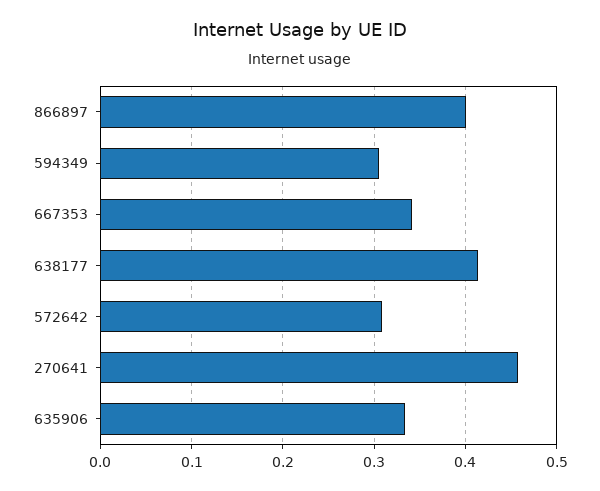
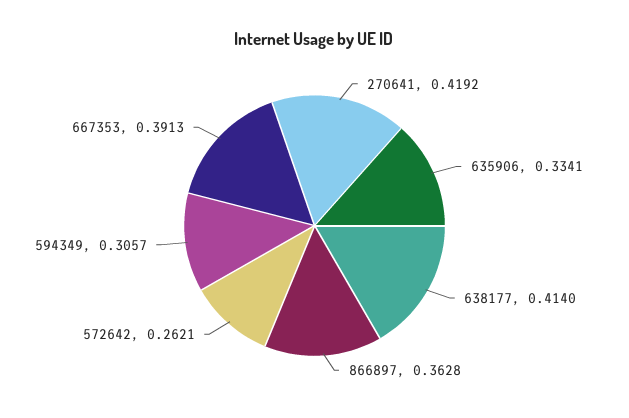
  {
-   "866897": 0.4,
+   "866897": 0.3628,
    "594349": 0.3057,
-   "667353": 0.34,
+   "667353": 0.3913,
    "638177": 0.414,
-   "572642": 0.31,
+   "572642": 0.2621,
-   "270641": 0.46,
+   "270641": 0.4192,
    "635906": 0.3341
  }

